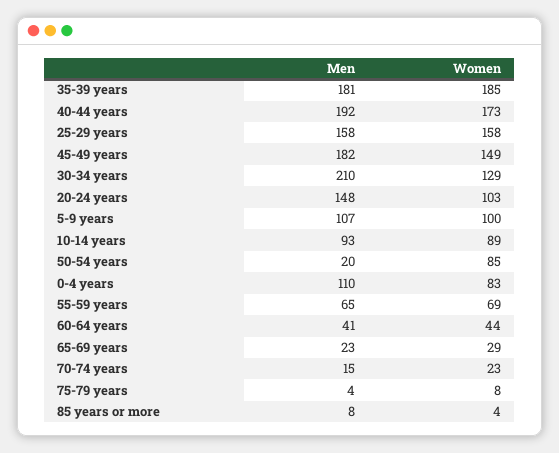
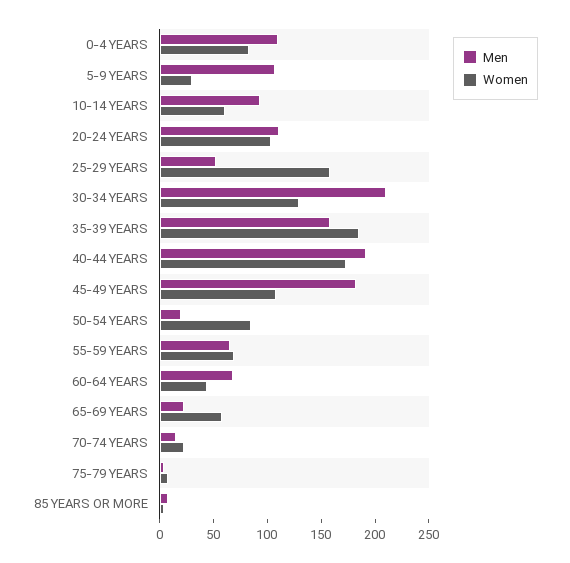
  {
    "Men": {
-     "35-39 years": 181,
+     "35-39 years": 160,
      "40-44 years": 192,
-     "25-29 years": 158,
+     "25-29 years": 50,
      "45-49 years": 182,
      "30-34 years": 210,
-     "20-24 years": 148,
+     "20-24 years": 110,
      "5-9 years": 107,
      "10-14 years": 93,
      "50-54 years": 20,
      "0-4 years": 110,
      "55-59 years": 65,
-     "60-64 years": 41,
+     "60-64 years": 70,
      "65-69 years": 23,
      "70-74 years": 15,
      "75-79 years": 4,
      "85 years or more": 8
    },
    "Women": {
      "35-39 years": 185,
      "40-44 years": 173,
      "25-29 years": 158,
-     "45-49 years": 149,
+     "45-49 years": 110,
      "30-34 years": 129,
      "20-24 years": 103,
-     "5-9 years": 100,
+     "5-9 years": 30,
-     "10-14 years": 89,
+     "10-14 years": 60,
      "50-54 years": 85,
      "0-4 years": 83,
      "55-59 years": 69,
      "60-64 years": 44,
-     "65-69 years": 29,
+     "65-69 years": 60,
      "70-74 years": 23,
      "75-79 years": 8,
      "85 years or more": 4
    }
  }

